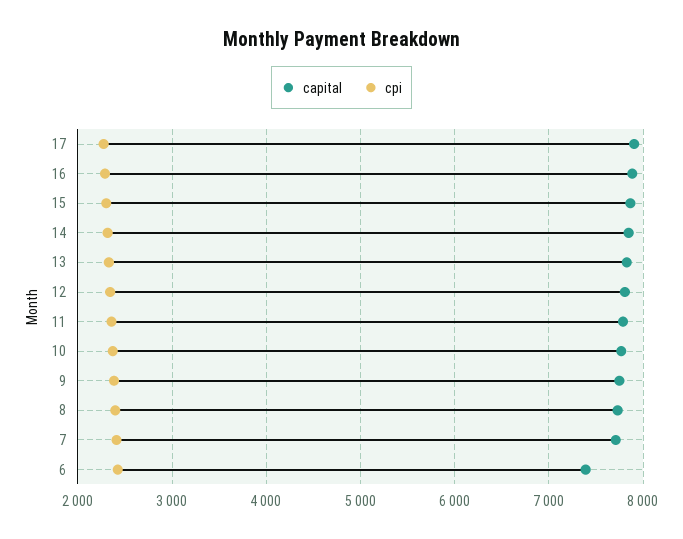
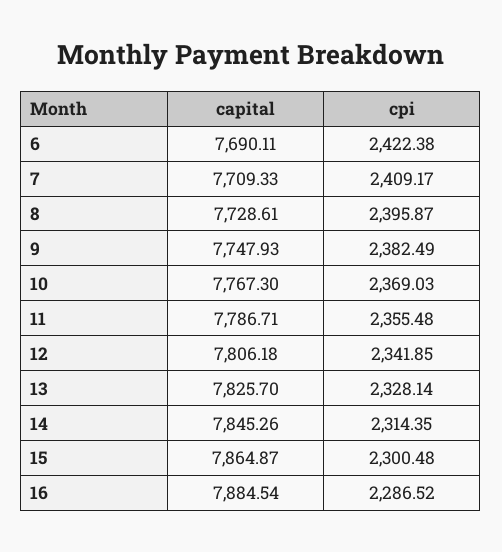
  {
    "capital": {
-     "17": 7900,
      "16": 7884.54,
      "15": 7864.87,
      "14": 7845.26,
      "13": 7825.7,
      "12": 7806.18,
      "11": 7786.71,
      "10": 7767.3,
      "9": 7747.93,
      "8": 7728.61,
      "7": 7709.33,
-     "6": 7400
+     "6": 7690.11
    },
    "cpi": {
-     "17": 2300,
      "16": 2286.52,
      "15": 2300.48,
      "14": 2314.35,
      "13": 2328.14,
      "12": 2341.85,
      "11": 2355.48,
      "10": 2369.03,
      "9": 2382.49,
      "8": 2395.87,
      "7": 2409.17,
      "6": 2422.38
    }
  }

